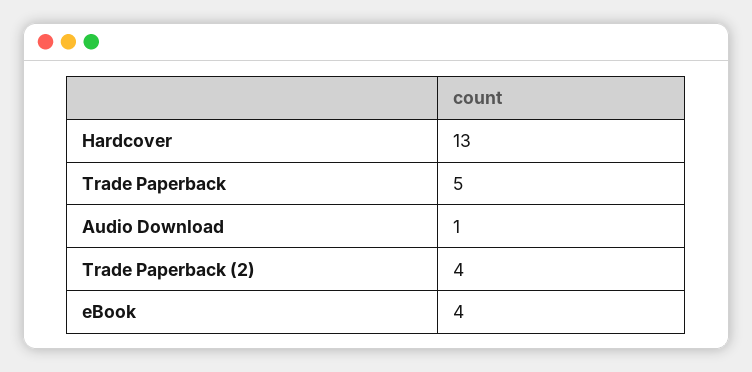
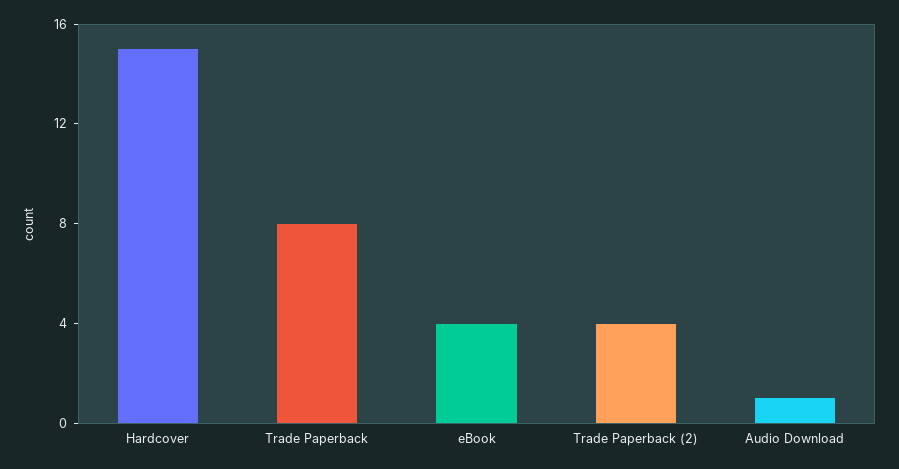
  {
-   "Hardcover": 13,
+   "Hardcover": 15,
-   "Trade Paperback": 5,
+   "Trade Paperback": 8,
    "Audio Download": 1,
    "Trade Paperback (2)": 4,
    "eBook": 4
  }

